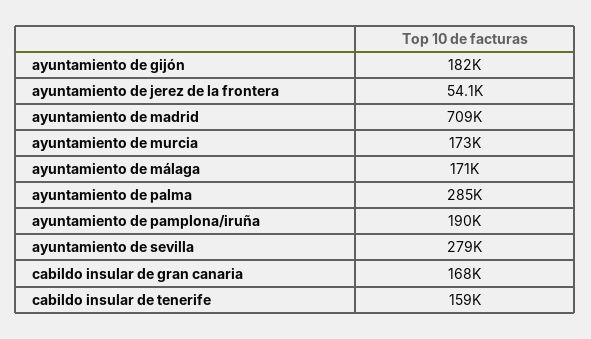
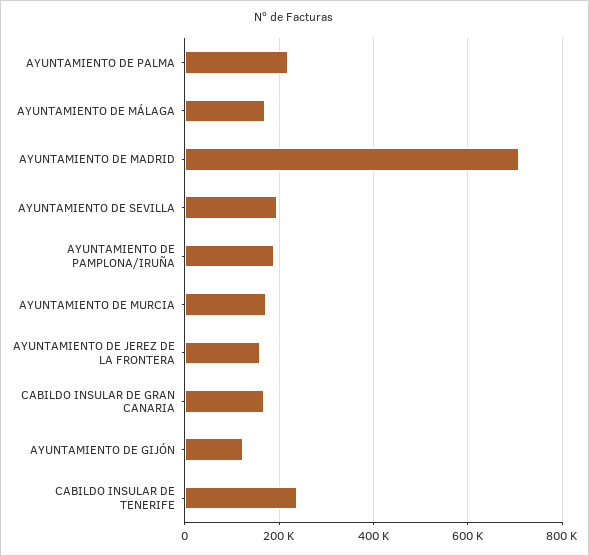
  {
-   "ayuntamiento de gijón": 182000,
+   "ayuntamiento de gijón": 120000,
-   "ayuntamiento de jerez de la frontera": 54100,
+   "ayuntamiento de jerez de la frontera": 160000,
    "ayuntamiento de madrid": 709000,
    "ayuntamiento de murcia": 173000,
    "ayuntamiento de málaga": 171000,
-   "ayuntamiento de palma": 285000,
+   "ayuntamiento de palma": 220000,
    "ayuntamiento de pamplona/iruña": 190000,
-   "ayuntamiento de sevilla": 279000,
+   "ayuntamiento de sevilla": 200000,
    "cabildo insular de gran canaria": 168000,
-   "cabildo insular de tenerife": 159000
+   "cabildo insular de tenerife": 240000
  }

